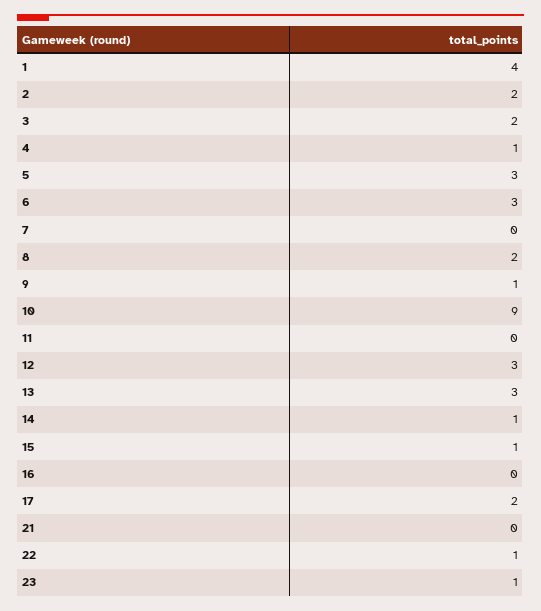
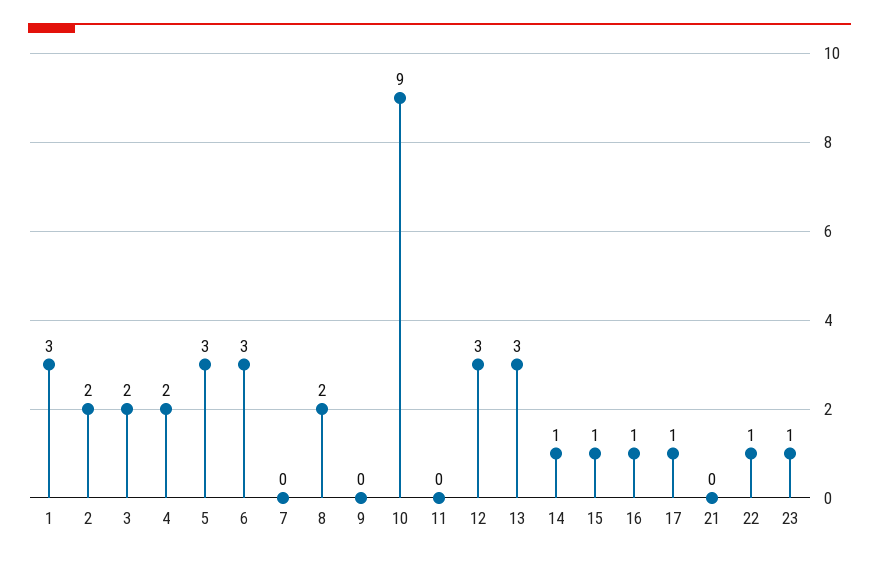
  {
-   "1": 4,
+   "1": 3,
    "2": 2,
    "3": 2,
-   "4": 1,
+   "4": 2,
    "5": 3,
    "6": 3,
    "7": 0,
    "8": 2,
-   "9": 1,
+   "9": 0,
    "10": 9,
    "11": 0,
    "12": 3,
    "13": 3,
    "14": 1,
    "15": 1,
-   "16": 0,
+   "16": 1,
-   "17": 2,
+   "17": 1,
    "21": 0,
    "22": 1,
    "23": 1
  }

